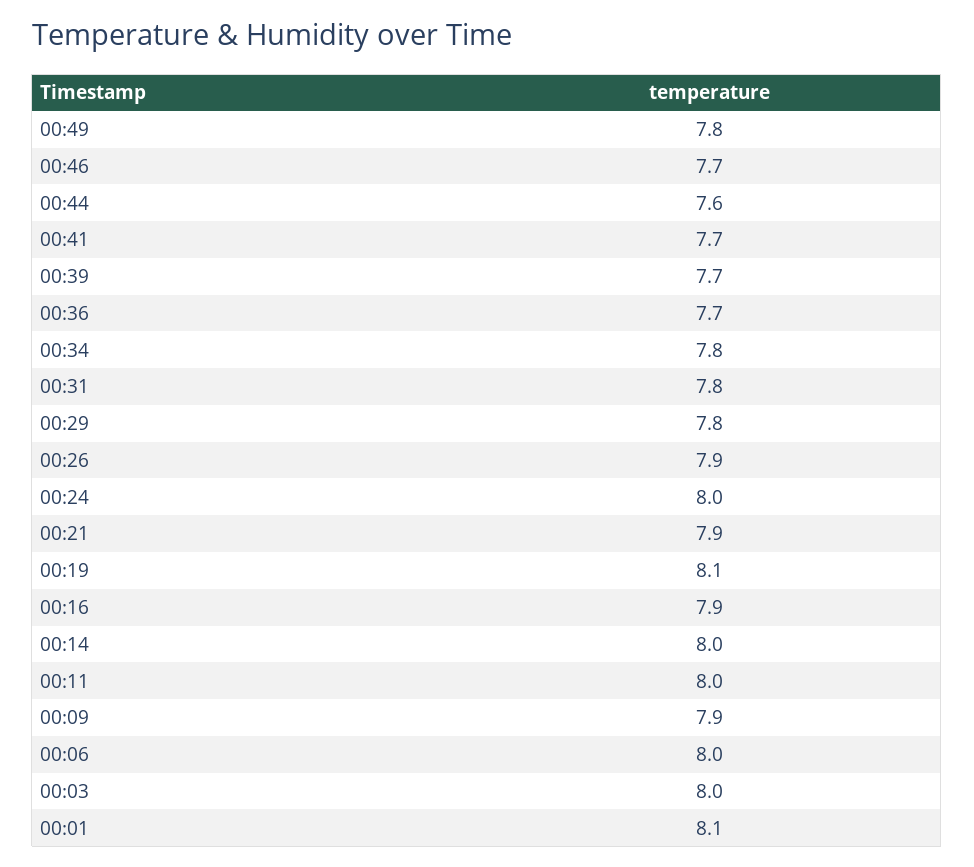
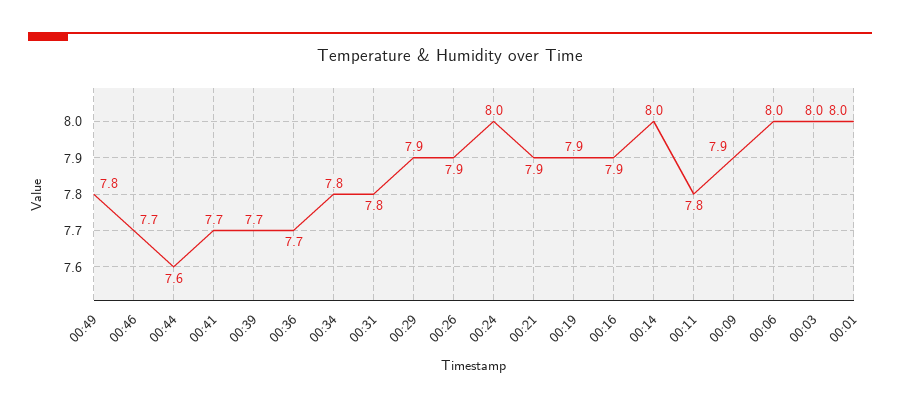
  {
    "00:49": 7.8,
    "00:46": 7.7,
    "00:44": 7.6,
    "00:41": 7.7,
    "00:39": 7.7,
    "00:36": 7.7,
    "00:34": 7.8,
    "00:31": 7.8,
-   "00:29": 7.8,
+   "00:29": 7.9,
    "00:26": 7.9,
    "00:24": 8,
    "00:21": 7.9,
-   "00:19": 8.1,
+   "00:19": 7.9,
    "00:16": 7.9,
    "00:14": 8,
-   "00:11": 8,
+   "00:11": 7.8,
    "00:09": 7.9,
    "00:06": 8,
    "00:03": 8,
-   "00:01": 8.1
+   "00:01": 8
  }

